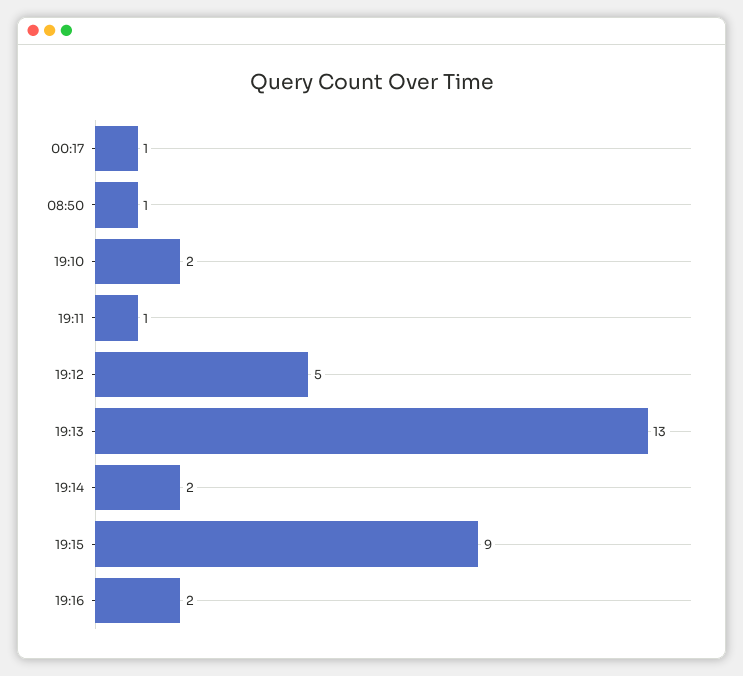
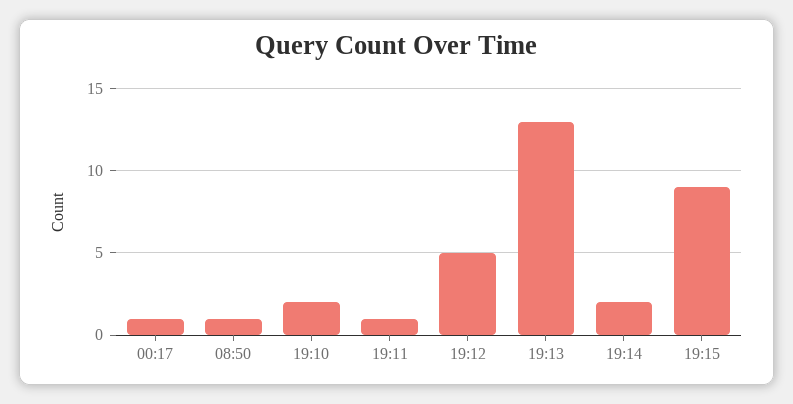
  {
    "00:17": 1,
    "08:50": 1,
    "19:10": 2,
    "19:11": 1,
    "19:12": 5,
    "19:13": 13,
    "19:14": 2,
-   "19:15": 9,
+   "19:15": 9
-   "19:16": 2
  }

